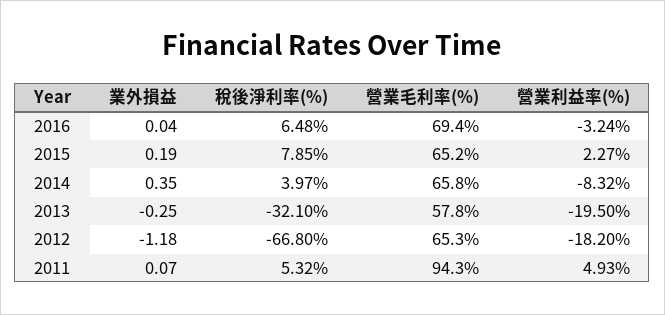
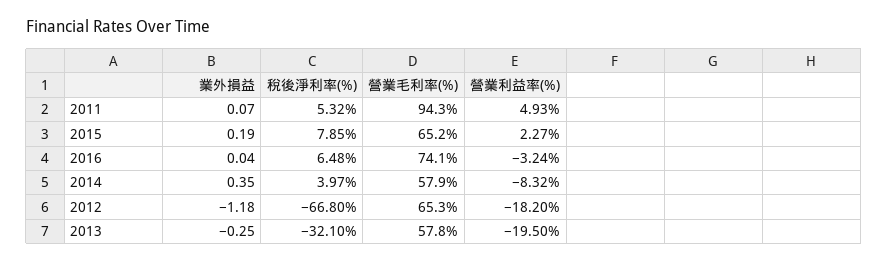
  {
    "業外損益": {
      "2016": 0.04,
      "2015": 0.19,
      "2014": 0.35,
      "2013": -0.25,
      "2012": -1.18,
      "2011": 0.07
    },
    "稅後淨利率(%)": {
      "2016": 6.48,
      "2015": 7.85,
      "2014": 3.97,
      "2013": -32.1,
      "2012": -66.8,
      "2011": 5.32
    },
    "營業毛利率(%)": {
-     "2016": 69.4,
+     "2016": 74.1,
      "2015": 65.2,
-     "2014": 65.8,
+     "2014": 57.9,
      "2013": 57.8,
      "2012": 65.3,
      "2011": 94.3
    },
    "營業利益率(%)": {
      "2016": -3.24,
      "2015": 2.27,
      "2014": -8.32,
      "2013": -19.5,
      "2012": -18.2,
      "2011": 4.93
    }
  }

